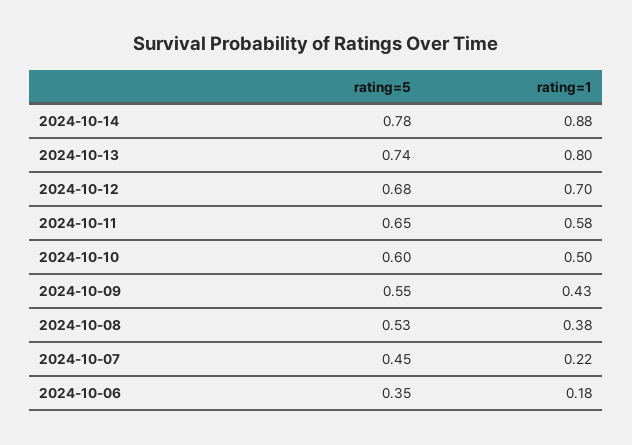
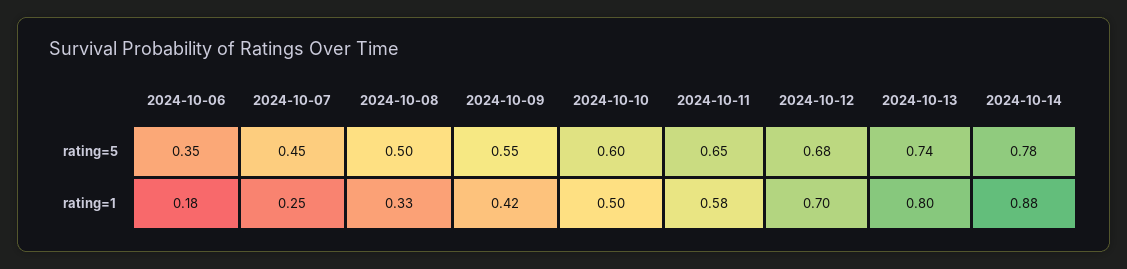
  {
    "rating=5": {
      "2024-10-14": 0.78,
      "2024-10-13": 0.74,
      "2024-10-12": 0.68,
      "2024-10-11": 0.65,
      "2024-10-10": 0.6,
      "2024-10-09": 0.55,
-     "2024-10-08": 0.53,
+     "2024-10-08": 0.5,
      "2024-10-07": 0.45,
      "2024-10-06": 0.35
    },
    "rating=1": {
      "2024-10-14": 0.88,
      "2024-10-13": 0.8,
      "2024-10-12": 0.7,
      "2024-10-11": 0.58,
      "2024-10-10": 0.5,
-     "2024-10-09": 0.43,
+     "2024-10-09": 0.42,
-     "2024-10-08": 0.38,
+     "2024-10-08": 0.33,
-     "2024-10-07": 0.22,
+     "2024-10-07": 0.25,
      "2024-10-06": 0.18
    }
  }

